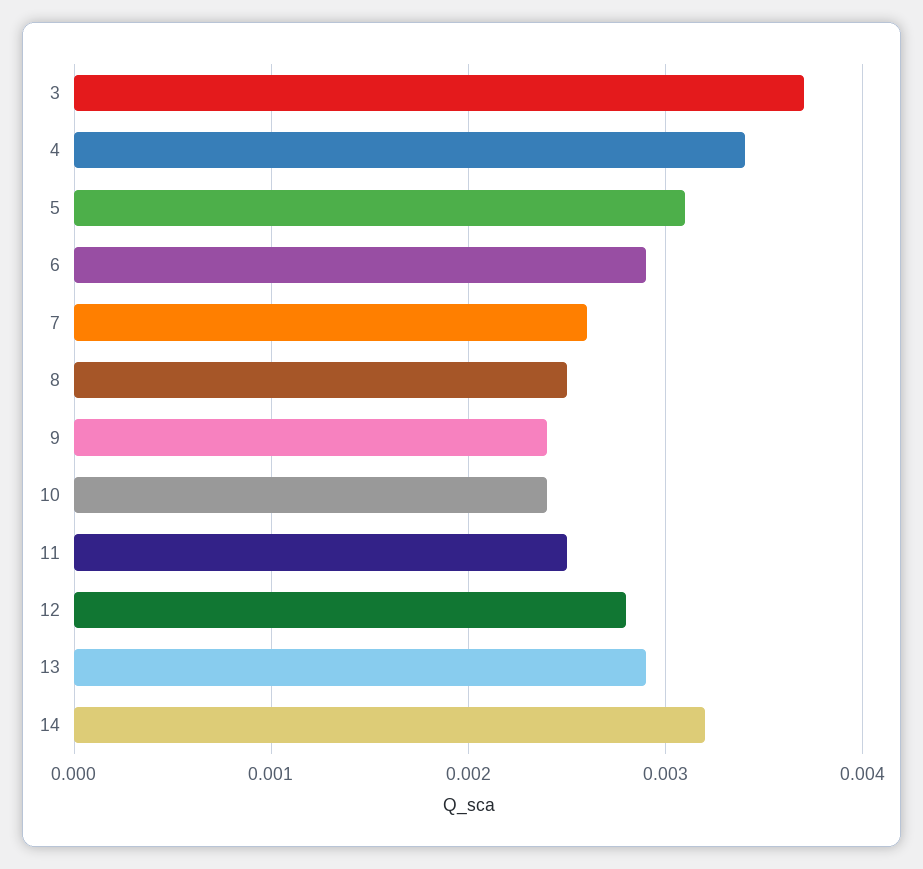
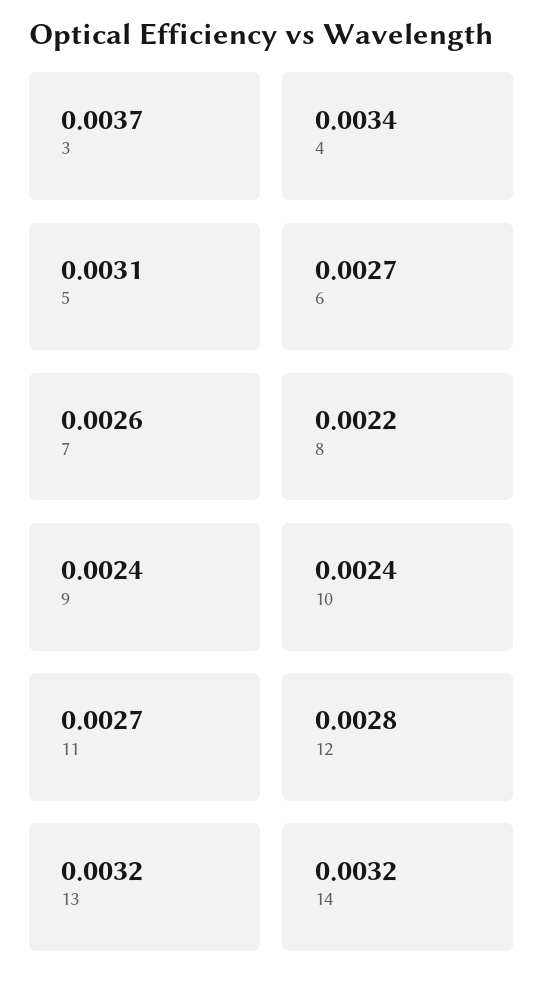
  {
    "3": 0.0037,
    "4": 0.0034,
    "5": 0.0031,
-   "6": 0.0029,
+   "6": 0.0027,
    "7": 0.0026,
-   "8": 0.0025,
+   "8": 0.0022,
    "9": 0.0024,
    "10": 0.0024,
-   "11": 0.0025,
+   "11": 0.0027,
    "12": 0.0028,
-   "13": 0.0029,
+   "13": 0.0032,
    "14": 0.0032
  }

